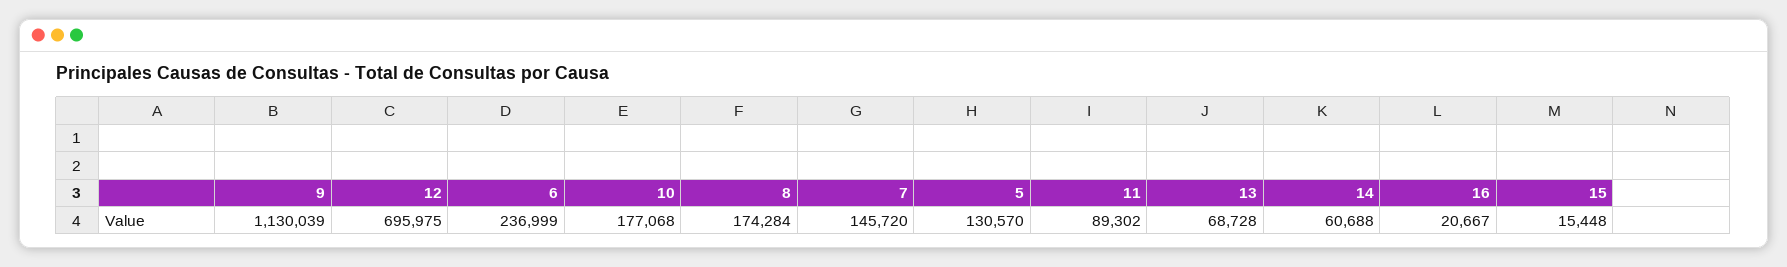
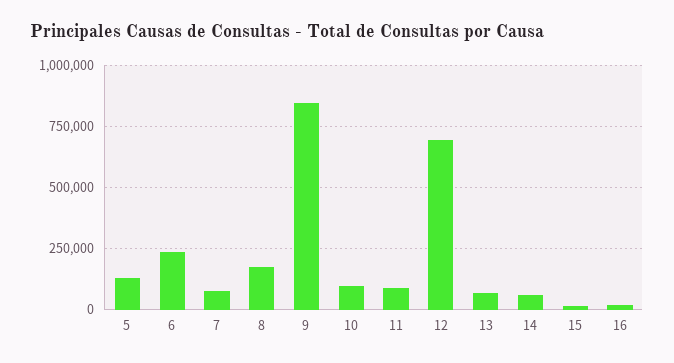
  {
-   "9": 1130039,
+   "9": 850000,
    "12": 695975,
    "6": 236999,
-   "10": 177068,
+   "10": 100000,
    "8": 174284,
-   "7": 145720,
+   "7": 75000,
    "5": 130570,
    "11": 89302,
    "13": 68728,
    "14": 60688,
    "16": 20667,
    "15": 15448
  }

